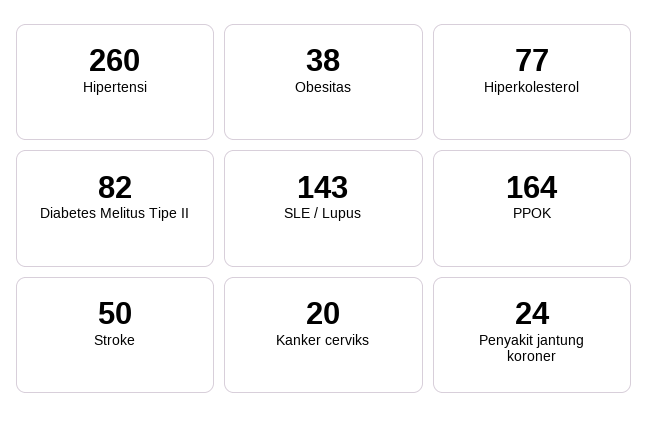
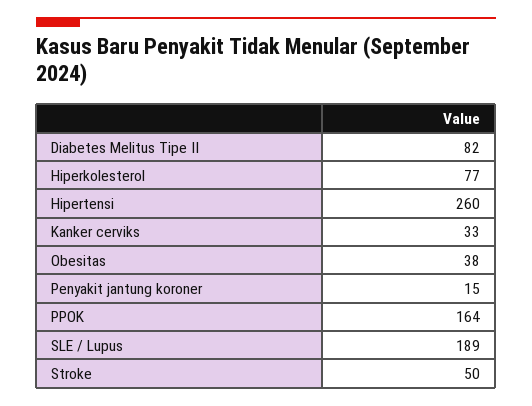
  {
    "Hipertensi": 260,
    "Obesitas": 38,
    "Hiperkolesterol": 77,
    "Diabetes Melitus Tipe II": 82,
-   "SLE / Lupus": 143,
+   "SLE / Lupus": 189,
    "PPOK": 164,
    "Stroke": 50,
-   "Kanker cerviks": 20,
+   "Kanker cerviks": 33,
-   "Penyakit jantung koroner": 24
+   "Penyakit jantung koroner": 15
  }

